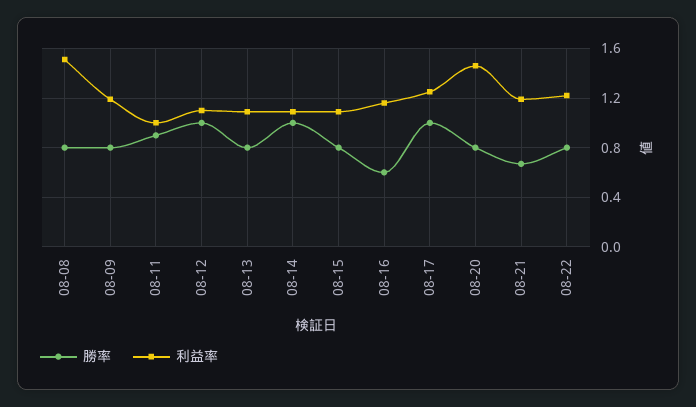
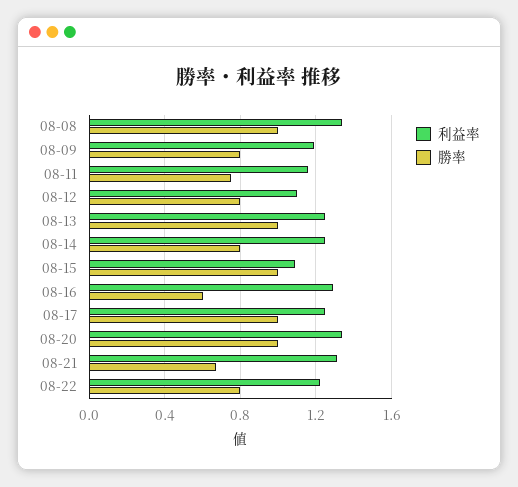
  {
    "勝率": {
-     "08-08": 0.8,
+     "08-08": 1,
      "08-09": 0.8,
-     "08-11": 0.9,
+     "08-11": 0.75,
-     "08-12": 1,
+     "08-12": 0.8,
-     "08-13": 0.8,
+     "08-13": 1,
-     "08-14": 1,
+     "08-14": 0.8,
-     "08-15": 0.8,
+     "08-15": 1,
      "08-16": 0.6,
      "08-17": 1,
-     "08-20": 0.8,
+     "08-20": 1,
      "08-21": 0.65,
      "08-22": 0.8
    },
    "利益率": {
-     "08-08": 1.5,
+     "08-08": 1.35,
      "08-09": 1.2,
-     "08-11": 1,
+     "08-11": 1.15,
      "08-12": 1.1,
-     "08-13": 1.1,
+     "08-13": 1.25,
-     "08-14": 1.1,
+     "08-14": 1.25,
      "08-15": 1.1,
-     "08-16": 1.15,
+     "08-16": 1.3,
      "08-17": 1.25,
-     "08-20": 1.45,
+     "08-20": 1.35,
-     "08-21": 1.2,
+     "08-21": 1.3,
      "08-22": 1.2
    }
  }

